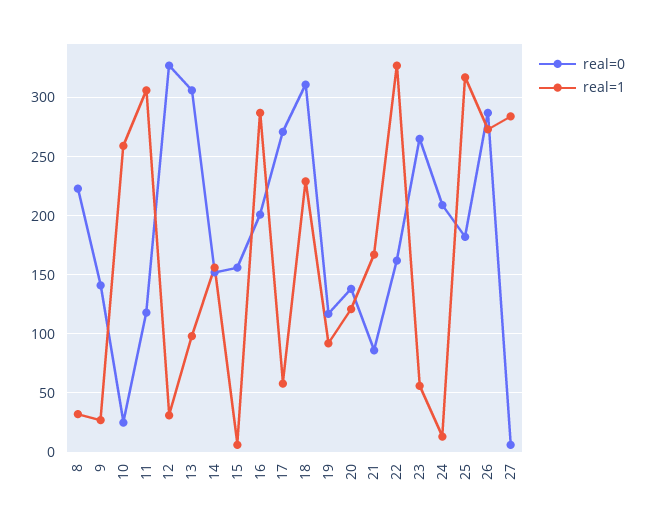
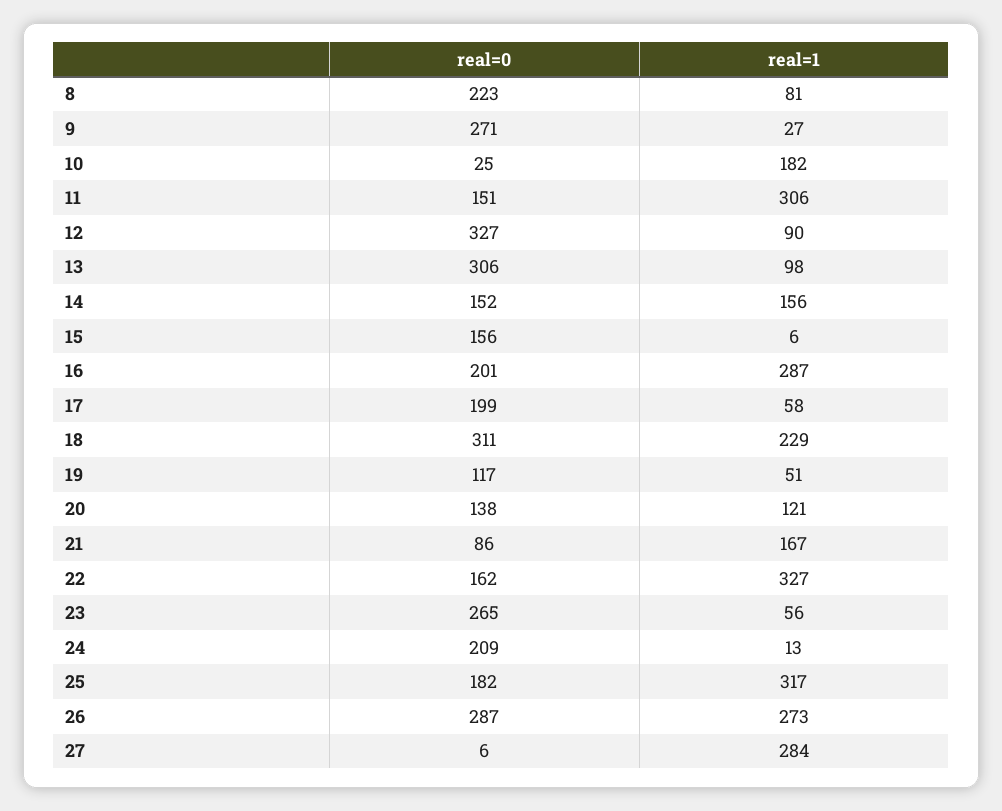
  {
    "real=0": {
      "8": 223,
-     "9": 140,
+     "9": 271,
      "10": 25,
-     "11": 120,
+     "11": 151,
      "12": 327,
      "13": 306,
      "14": 152,
      "15": 156,
      "16": 201,
-     "17": 270,
+     "17": 199,
      "18": 311,
      "19": 117,
      "20": 138,
      "21": 86,
      "22": 162,
      "23": 265,
      "24": 209,
      "25": 182,
      "26": 287,
      "27": 6
    },
    "real=1": {
-     "8": 30,
+     "8": 81,
      "9": 27,
-     "10": 260,
+     "10": 182,
      "11": 306,
-     "12": 30,
+     "12": 90,
      "13": 98,
      "14": 156,
      "15": 6,
      "16": 287,
      "17": 58,
      "18": 229,
-     "19": 90,
+     "19": 51,
      "20": 121,
      "21": 167,
      "22": 327,
      "23": 56,
      "24": 13,
      "25": 317,
      "26": 273,
      "27": 284
    }
  }

